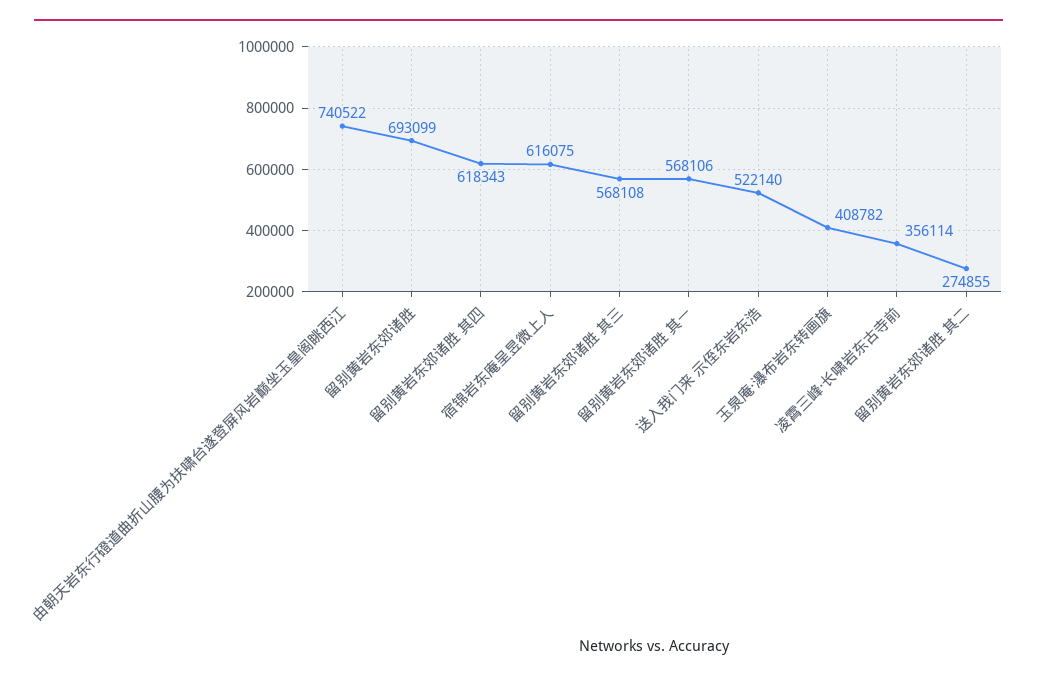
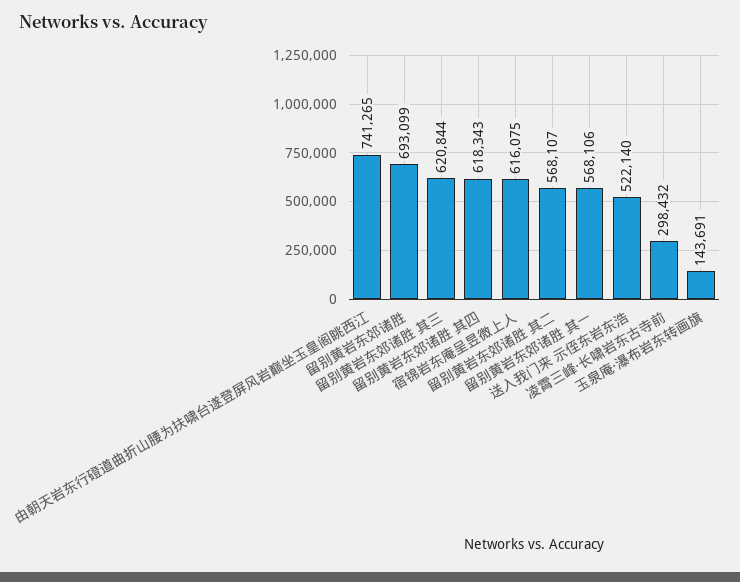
  {
-   "由朝天岩东行磴道曲折山腰为扶啸台遂登屏风岩巅坐玉皇阁眺西江": 740522,
+   "由朝天岩东行磴道曲折山腰为扶啸台遂登屏风岩巅坐玉皇阁眺西江": 741265,
    "留别黄岩东郊诸胜": 693099,
    "留别黄岩东郊诸胜 其四": 618343,
    "宿锦岩东庵呈昱微上人": 616075,
-   "留别黄岩东郊诸胜 其三": 568108,
+   "留别黄岩东郊诸胜 其三": 620844,
    "留别黄岩东郊诸胜 其一": 568106,
    "送入我门来 示侄东岩东浩": 522140,
-   "玉泉庵·瀑布岩东转画旗": 408782,
+   "玉泉庵·瀑布岩东转画旗": 143691,
-   "凌霄三峰·长啸岩东古寺前": 356114,
+   "凌霄三峰·长啸岩东古寺前": 298432,
-   "留别黄岩东郊诸胜 其二": 274855
+   "留别黄岩东郊诸胜 其二": 568107
  }

